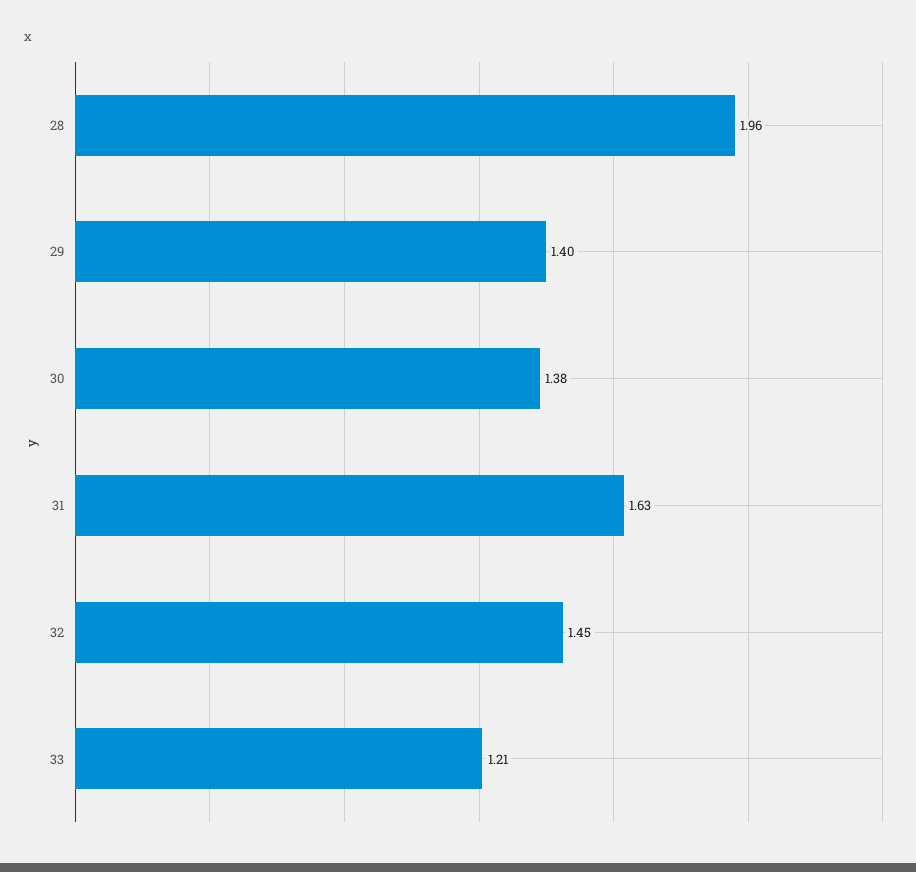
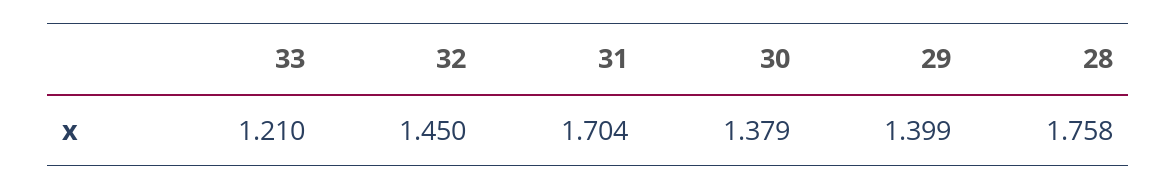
  {
-   "28": 1.96,
+   "28": 1.758,
    "29": 1.399,
    "30": 1.379,
-   "31": 1.63,
+   "31": 1.704,
    "32": 1.45,
    "33": 1.21
  }

